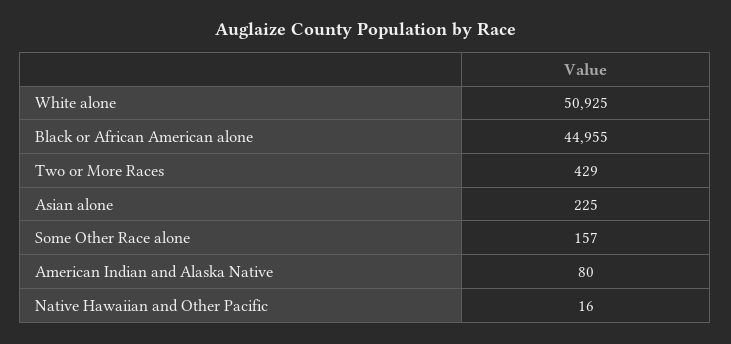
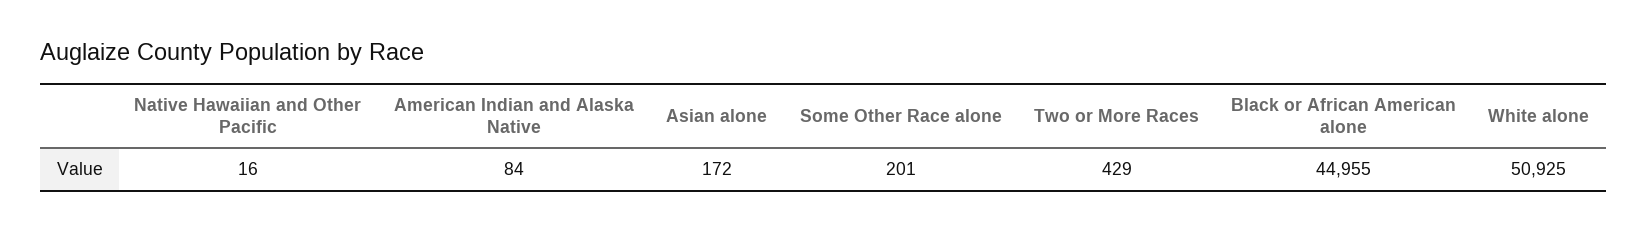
  {
    "White alone": 50925,
    "Black or African American alone": 44955,
    "Two or More Races": 429,
-   "Asian alone": 225,
+   "Asian alone": 172,
-   "Some Other Race alone": 157,
+   "Some Other Race alone": 201,
-   "American Indian and Alaska Native": 80,
+   "American Indian and Alaska Native": 84,
    "Native Hawaiian and Other Pacific": 16
  }

